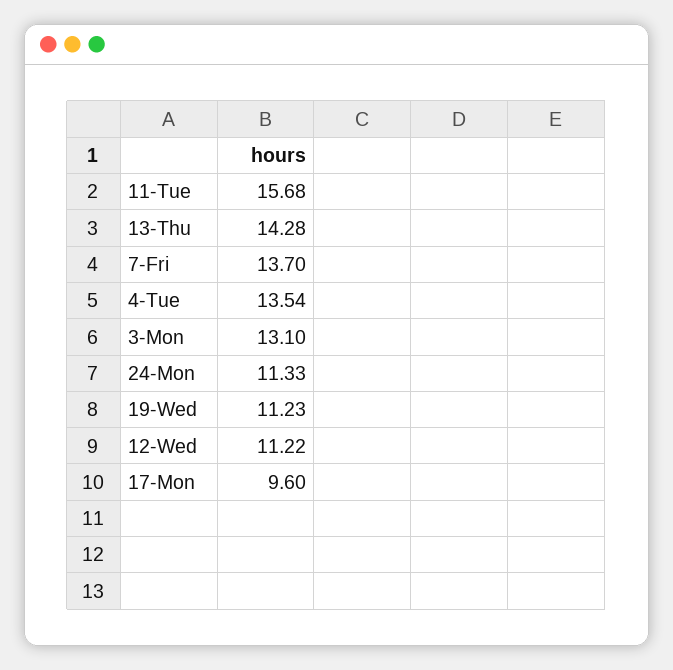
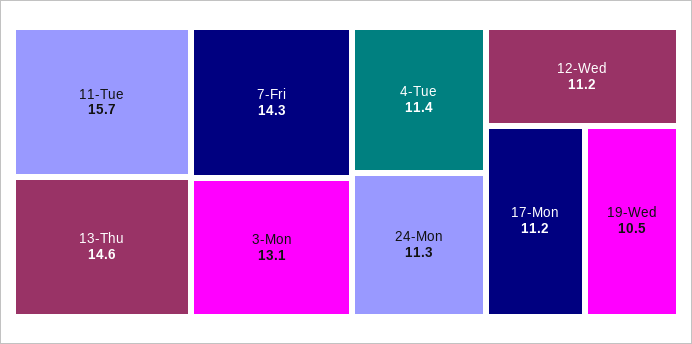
  {
    "11-Tue": 15.68,
-   "13-Thu": 14.28,
+   "13-Thu": 14.6,
-   "7-Fri": 13.7,
+   "7-Fri": 14.3,
-   "4-Tue": 13.54,
+   "4-Tue": 11.4,
    "3-Mon": 13.1,
    "24-Mon": 11.33,
-   "19-Wed": 11.23,
+   "19-Wed": 10.5,
    "12-Wed": 11.22,
-   "17-Mon": 9.6
+   "17-Mon": 11.2
  }

